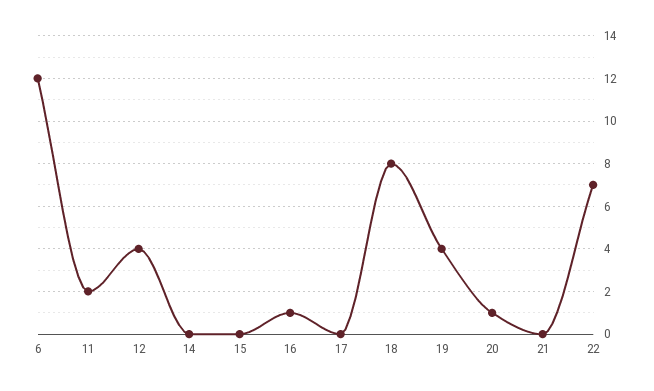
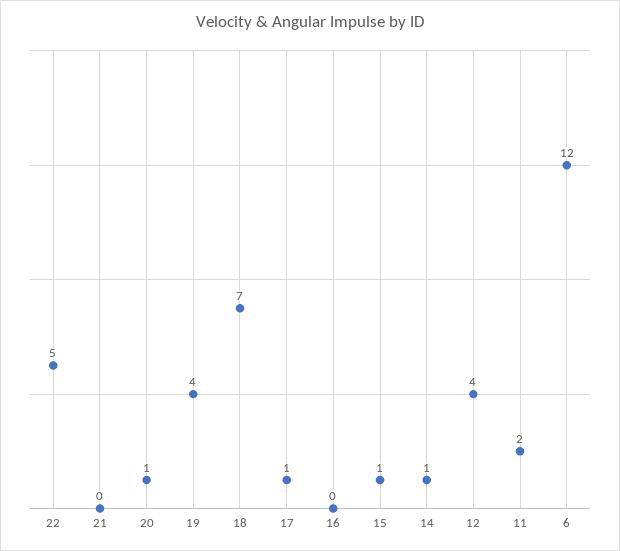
  {
    "6": 12,
    "11": 2,
    "12": 4,
-   "14": 0,
+   "14": 1,
-   "15": 0,
+   "15": 1,
-   "16": 1,
+   "16": 0,
-   "17": 0,
+   "17": 1,
-   "18": 8,
+   "18": 7,
    "19": 4,
    "20": 1,
    "21": 0,
-   "22": 7
+   "22": 5
  }

